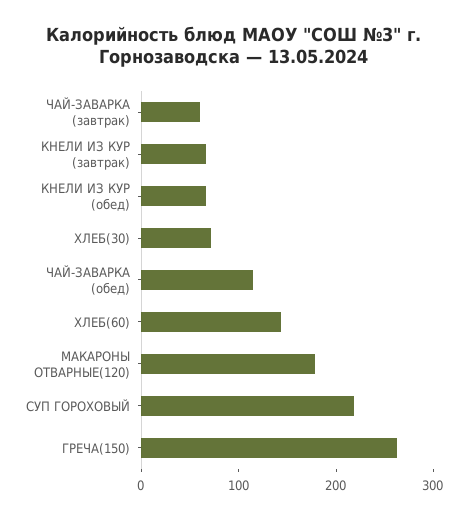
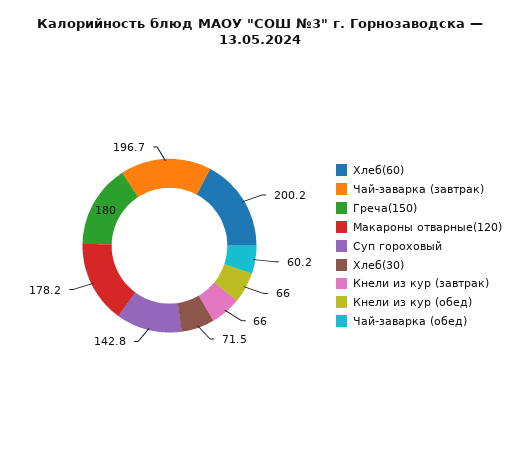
  {
-   "ЧАЙ-ЗАВАРКА (завтрак)": 60,
+   "ЧАЙ-ЗАВАРКА (завтрак)": 196.7,
    "КНЕЛИ ИЗ КУР (завтрак)": 66,
    "КНЕЛИ ИЗ КУР (обед)": 66,
    "ХЛЕБ(30)": 71.5,
-   "ЧАЙ-ЗАВАРКА (обед)": 120,
+   "ЧАЙ-ЗАВАРКА (обед)": 60.2,
-   "ХЛЕБ(60)": 140,
+   "ХЛЕБ(60)": 200.2,
    "МАКАРОНЫ ОТВАРНЫЕ(120)": 178.2,
-   "СУП ГОРОХОВЫЙ": 220,
+   "СУП ГОРОХОВЫЙ": 142.8,
-   "ГРЕЧА(150)": 260
+   "ГРЕЧА(150)": 180
  }

